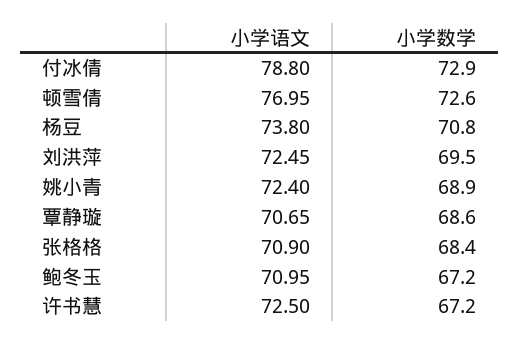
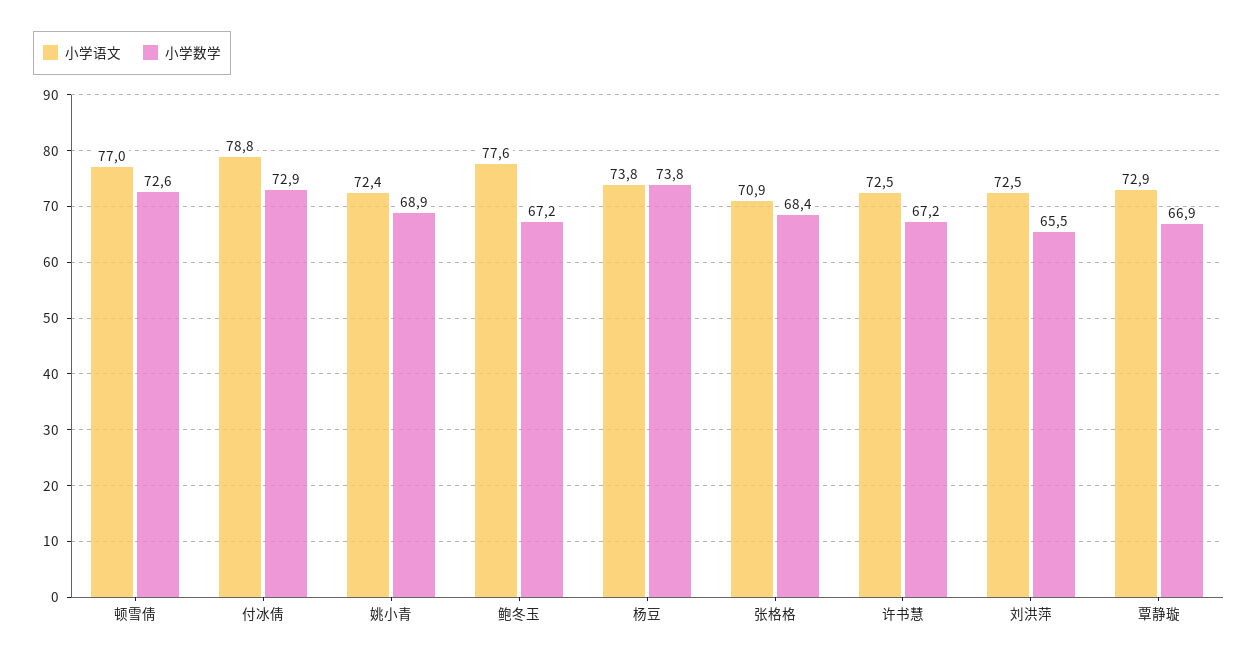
  {
    "小学语文": {
      "付冰倩": 78.8,
      "顿雪倩": 76.95,
      "杨豆": 73.8,
      "刘洪萍": 72.45,
      "姚小青": 72.4,
-     "覃静璇": 70.65,
+     "覃静璇": 72.9,
      "张格格": 70.9,
-     "鲍冬玉": 70.95,
+     "鲍冬玉": 77.6,
      "许书慧": 72.5
    },
    "小学数学": {
      "付冰倩": 72.9,
      "顿雪倩": 72.6,
-     "杨豆": 70.8,
+     "杨豆": 73.8,
-     "刘洪萍": 69.5,
+     "刘洪萍": 65.5,
      "姚小青": 68.9,
-     "覃静璇": 68.6,
+     "覃静璇": 66.9,
      "张格格": 68.4,
      "鲍冬玉": 67.2,
      "许书慧": 67.2
    }
  }

